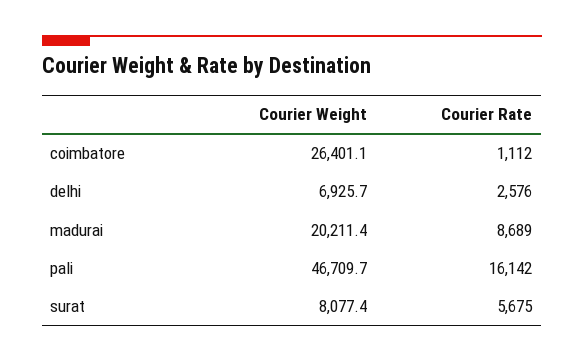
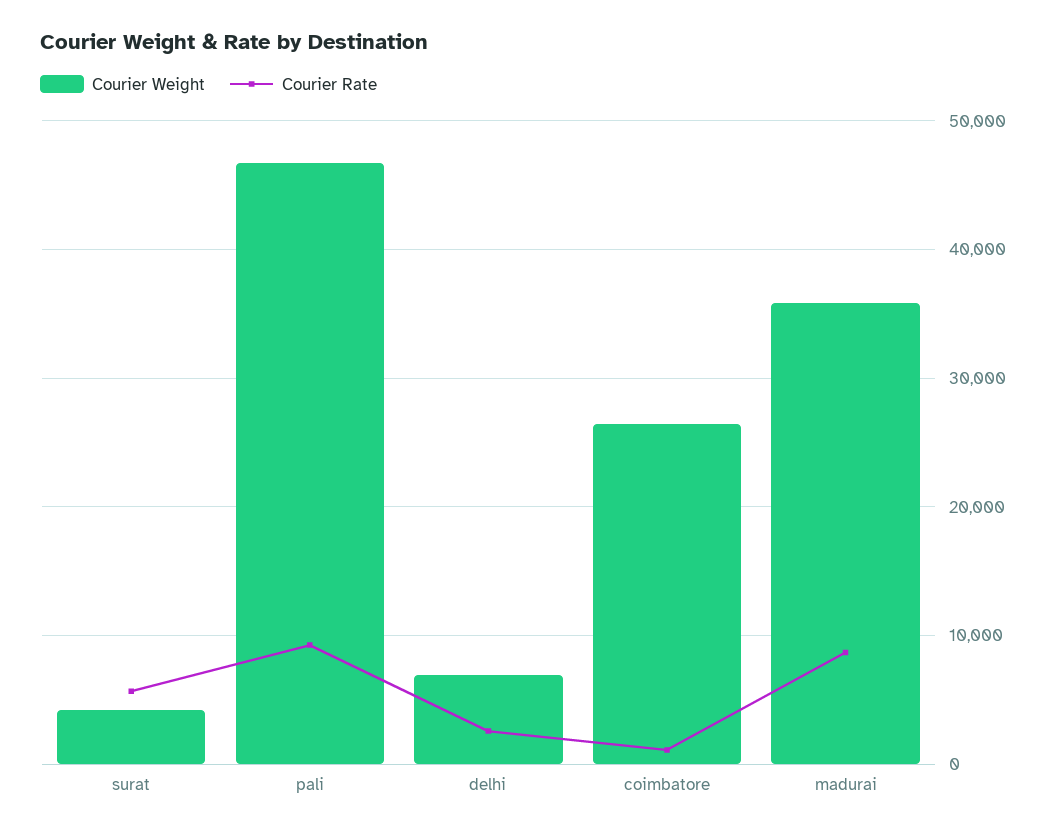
  {
    "Courier Weight": {
      "coimbatore": 26401.1,
      "delhi": 6925.7,
-     "madurai": 20211.4,
+     "madurai": 36000,
      "pali": 46709.7,
-     "surat": 8077.4
+     "surat": 4000
    },
    "Courier Rate": {
      "coimbatore": 1112,
      "delhi": 2576,
      "madurai": 8689,
-     "pali": 16142,
+     "pali": 9000,
      "surat": 5675
    }
  }

